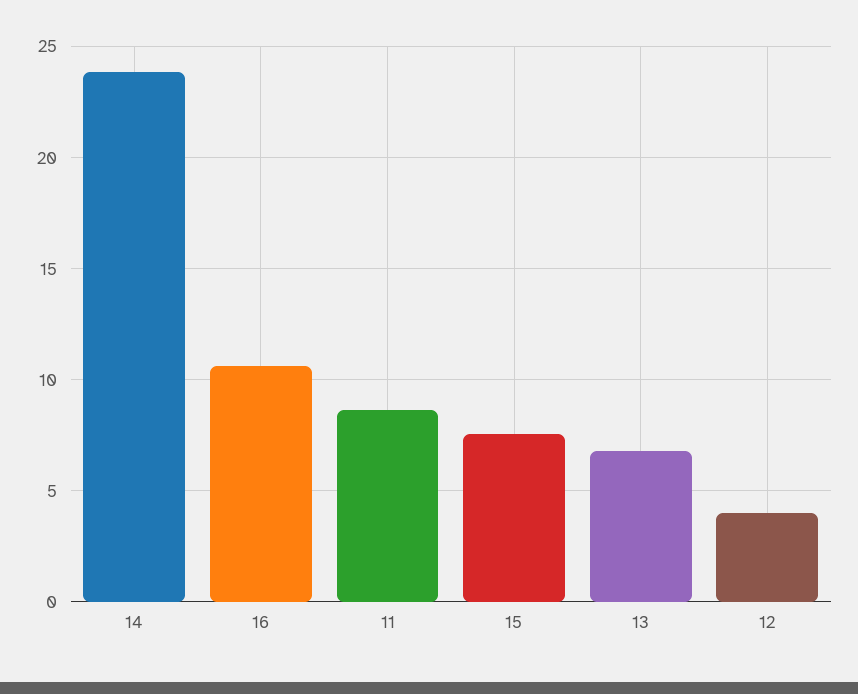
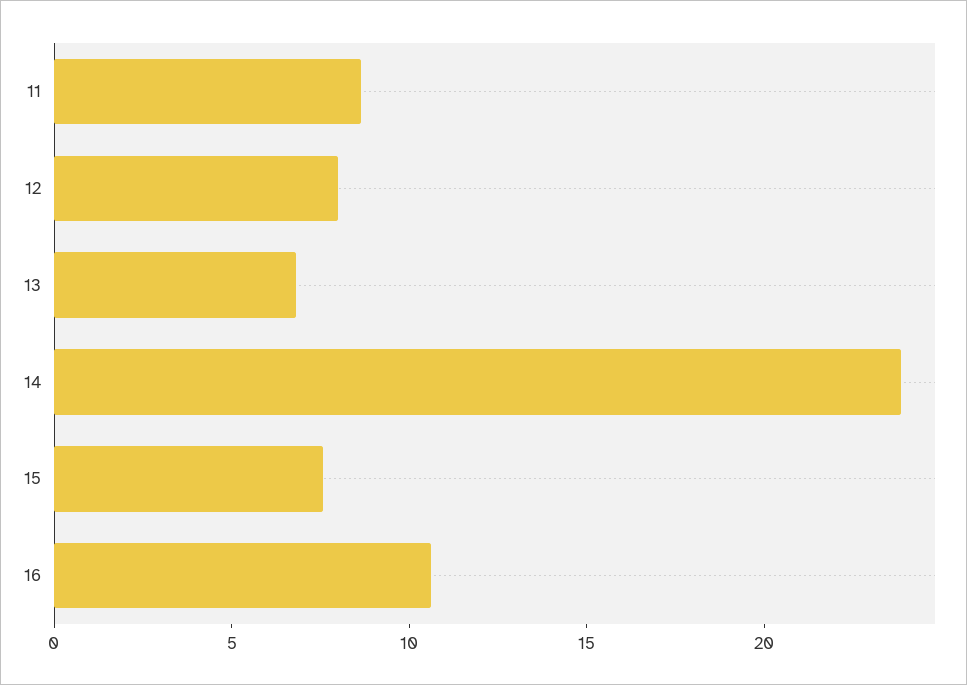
  {
    "14": 24,
    "16": 10.5,
    "11": 8.5,
    "15": 7.5,
    "13": 7,
-   "12": 4
+   "12": 8
  }

